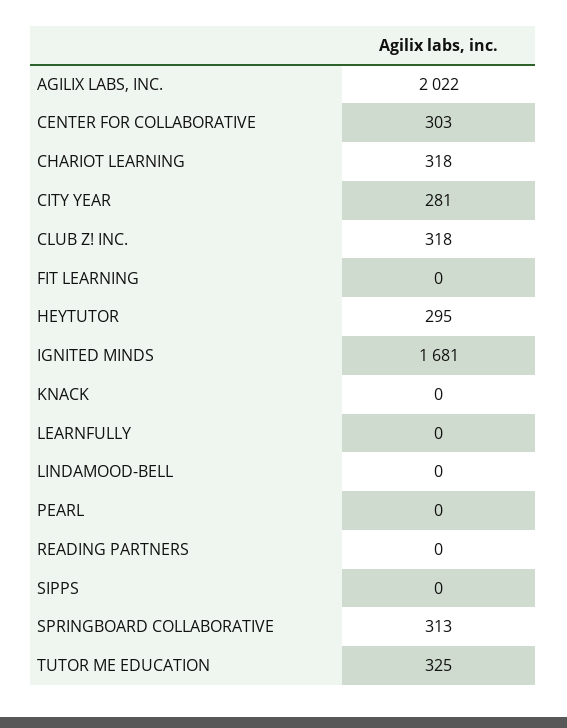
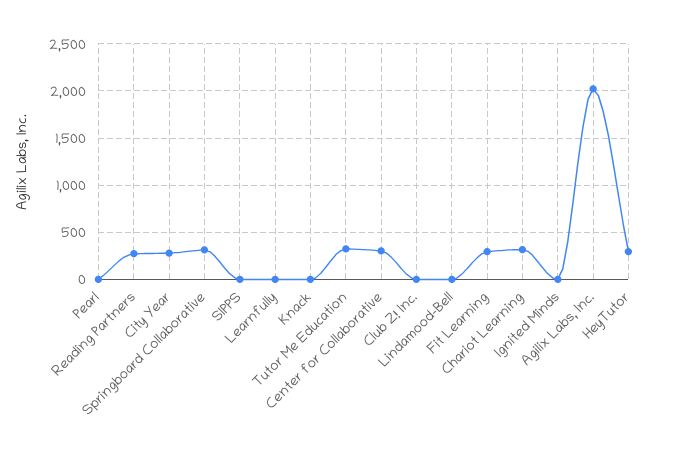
  {
    "AGILIX LABS, INC.": 2022,
    "CENTER FOR COLLABORATIVE": 303,
    "CHARIOT LEARNING": 318,
    "CITY YEAR": 281,
-   "CLUB Z! INC.": 318,
+   "CLUB Z! INC.": 0,
-   "FIT LEARNING": 0,
+   "FIT LEARNING": 300,
    "HEYTUTOR": 295,
-   "IGNITED MINDS": 1681,
+   "IGNITED MINDS": 0,
    "KNACK": 0,
    "LEARNFULLY": 0,
    "LINDAMOOD-BELL": 0,
    "PEARL": 0,
-   "READING PARTNERS": 0,
+   "READING PARTNERS": 300,
    "SIPPS": 0,
    "SPRINGBOARD COLLABORATIVE": 313,
    "TUTOR ME EDUCATION": 325
  }

